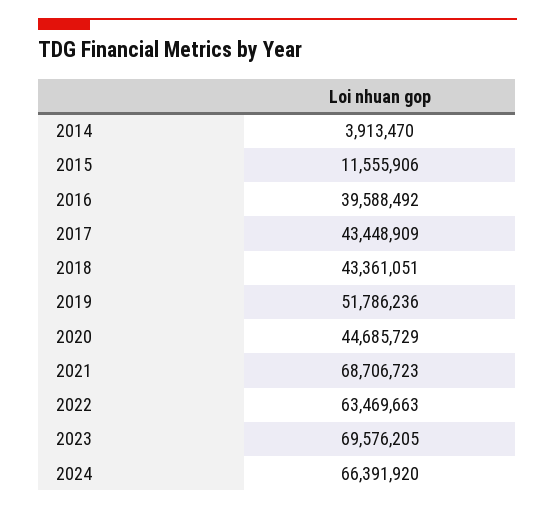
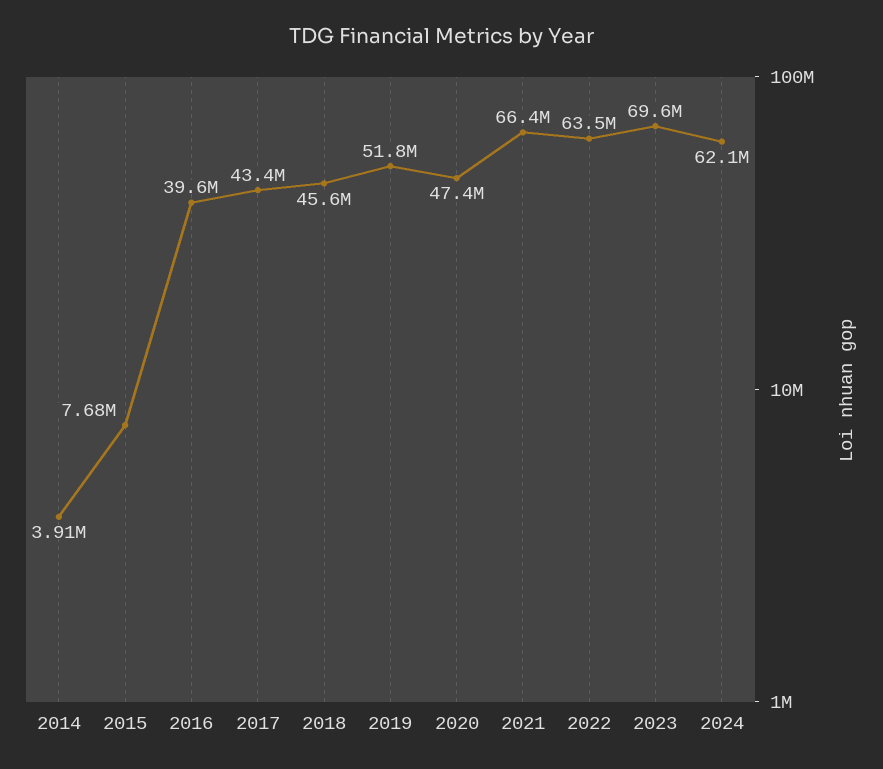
  {
    "2014": 3913470,
-   "2015": 11555906,
+   "2015": 7680000,
    "2016": 39588492,
    "2017": 43448909,
-   "2018": 43361051,
+   "2018": 45600000,
    "2019": 51786236,
-   "2020": 44685729,
+   "2020": 47400000,
-   "2021": 68706723,
+   "2021": 66400000,
    "2022": 63469663,
    "2023": 69576205,
-   "2024": 66391920
+   "2024": 62100000
  }

